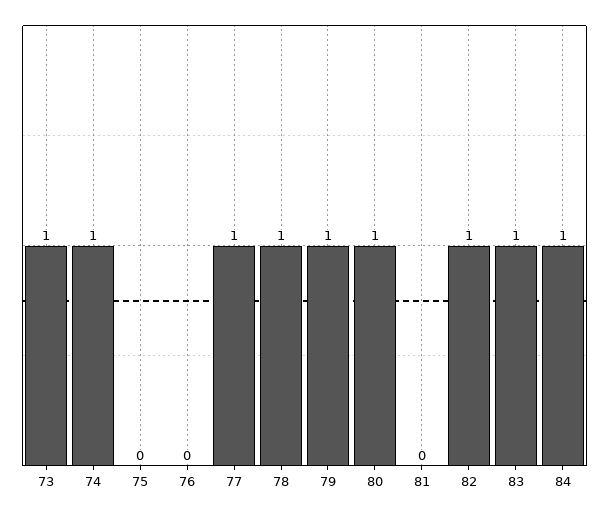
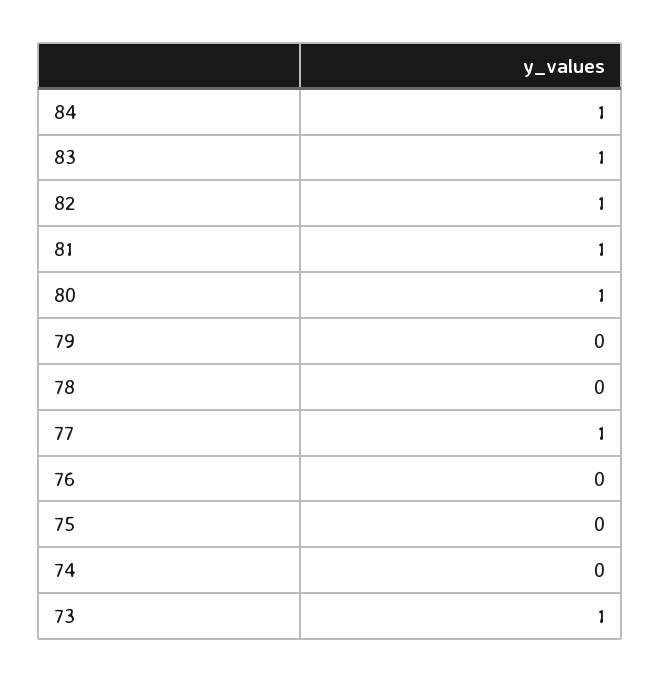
  {
    "73": 1,
-   "74": 1,
+   "74": 0,
    "75": 0,
    "76": 0,
    "77": 1,
-   "78": 1,
+   "78": 0,
-   "79": 1,
+   "79": 0,
    "80": 1,
-   "81": 0,
+   "81": 1,
    "82": 1,
    "83": 1,
    "84": 1
  }

